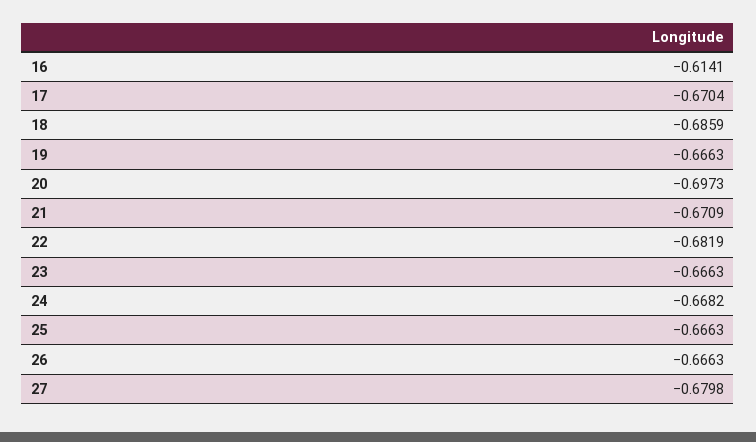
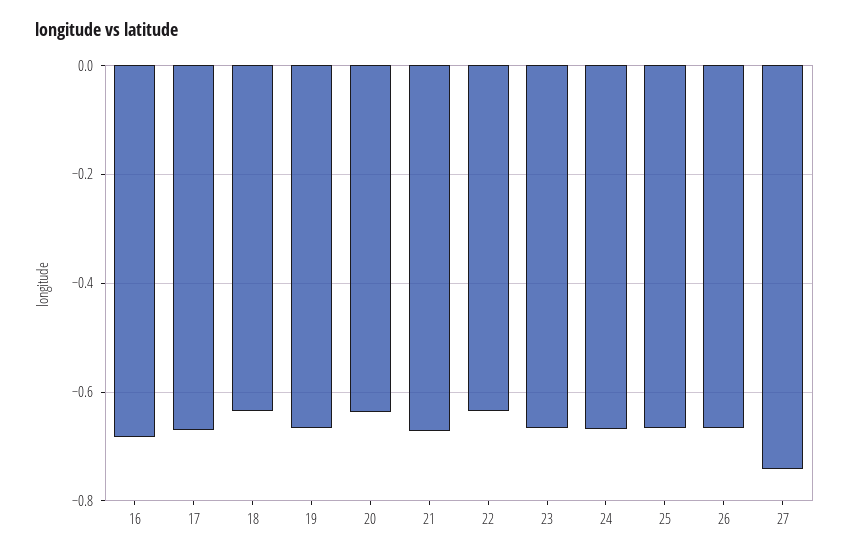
  {
-   "16": -0.6141,
+   "16": -0.68,
    "17": -0.6704,
-   "18": -0.6859,
+   "18": -0.64,
    "19": -0.6663,
-   "20": -0.6973,
+   "20": -0.64,
    "21": -0.6709,
-   "22": -0.6819,
+   "22": -0.64,
    "23": -0.6663,
    "24": -0.6682,
    "25": -0.6663,
    "26": -0.6663,
-   "27": -0.6798
+   "27": -0.74
  }

